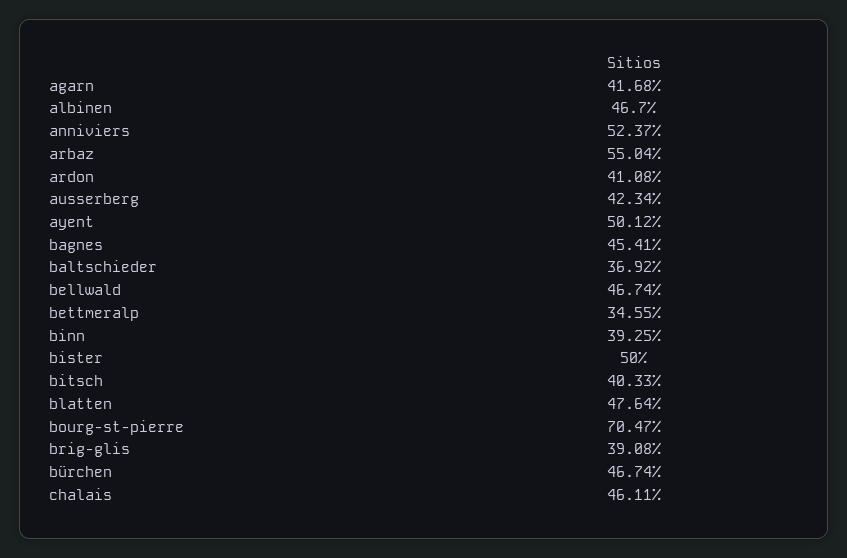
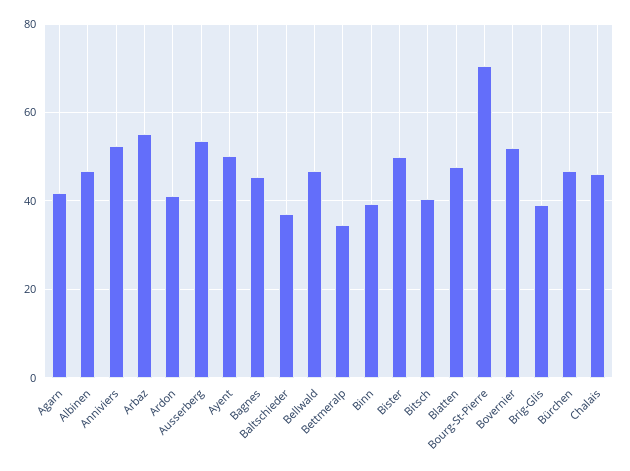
  {
    "agarn": 41.68,
    "albinen": 46.7,
    "anniviers": 52.37,
    "arbaz": 55.04,
    "ardon": 41.08,
-   "ausserberg": 42.34,
+   "ausserberg": 54,
    "ayent": 50.12,
    "bagnes": 45.41,
    "baltschieder": 36.92,
    "bellwald": 46.74,
    "bettmeralp": 34.55,
    "binn": 39.25,
    "bister": 50,
    "bitsch": 40.33,
    "blatten": 47.64,
    "bourg-st-pierre": 70.47,
    "brig-glis": 39.08,
    "bürchen": 46.74,
-   "chalais": 46.11
+   "chalais": 46.11,
+   "Bovernier": 52
  }

